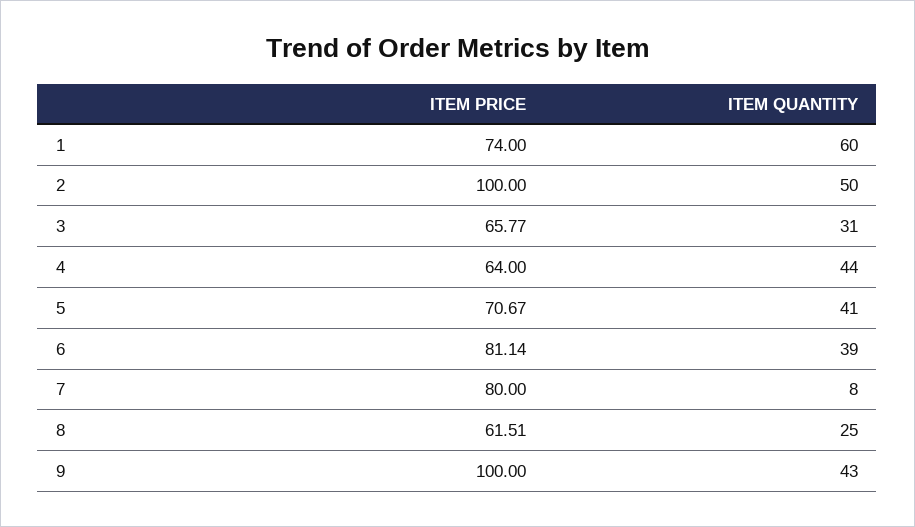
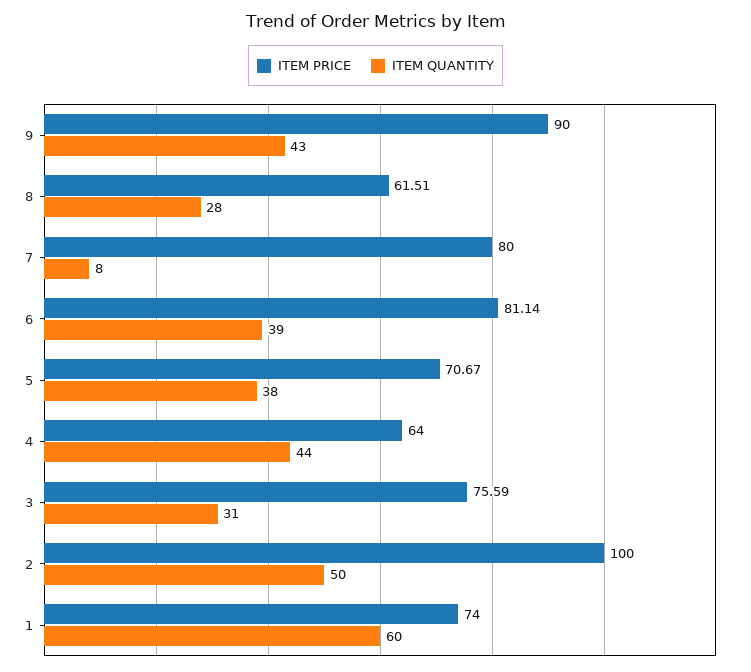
  {
    "ITEM PRICE": {
      "1": 74,
      "2": 100,
-     "3": 65.77,
+     "3": 75.59,
      "4": 64,
      "5": 70.67,
      "6": 81.14,
      "7": 80,
      "8": 61.51,
-     "9": 100
+     "9": 90
    },
    "ITEM QUANTITY": {
      "1": 60,
      "2": 50,
      "3": 31,
      "4": 44,
-     "5": 41,
+     "5": 38,
      "6": 39,
      "7": 8,
-     "8": 25,
+     "8": 28,
      "9": 43
    }
  }

